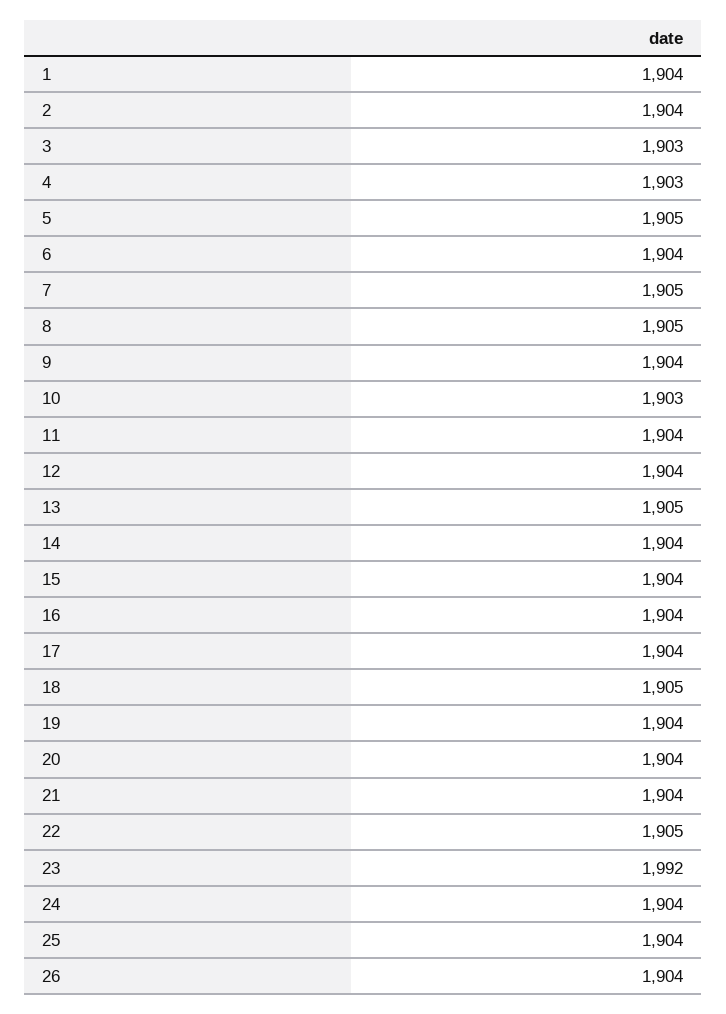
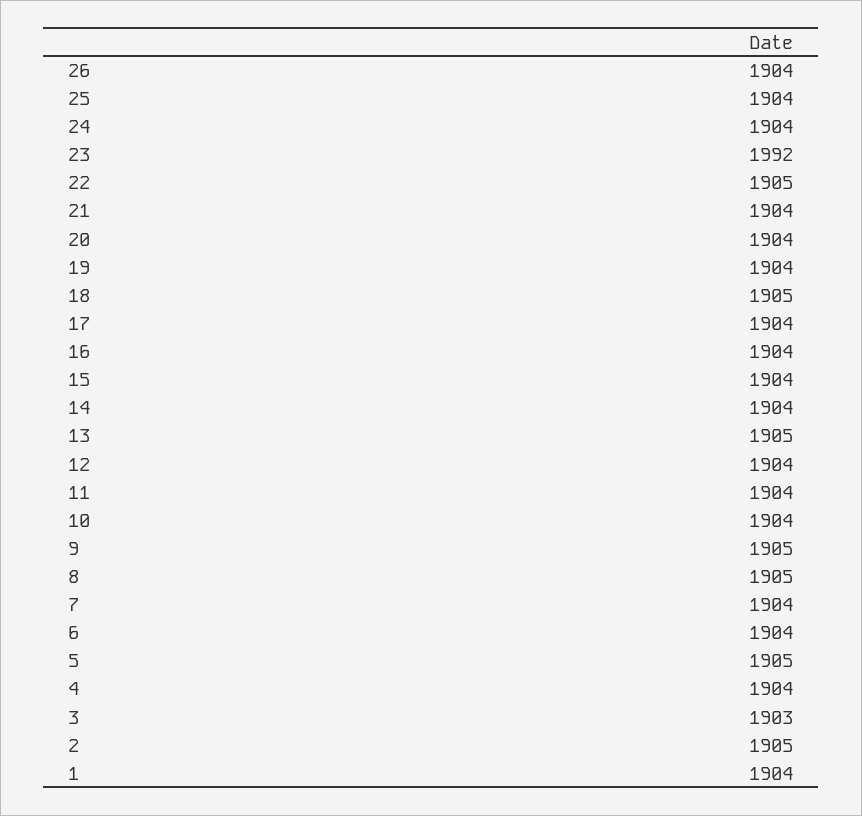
  {
    "1": 1904,
-   "2": 1904,
+   "2": 1905,
    "3": 1903,
-   "4": 1903,
+   "4": 1904,
    "5": 1905,
    "6": 1904,
-   "7": 1905,
+   "7": 1904,
    "8": 1905,
-   "9": 1904,
+   "9": 1905,
-   "10": 1903,
+   "10": 1904,
    "11": 1904,
    "12": 1904,
    "13": 1905,
    "14": 1904,
    "15": 1904,
    "16": 1904,
    "17": 1904,
    "18": 1905,
    "19": 1904,
    "20": 1904,
    "21": 1904,
    "22": 1905,
    "23": 1992,
    "24": 1904,
    "25": 1904,
    "26": 1904
  }

